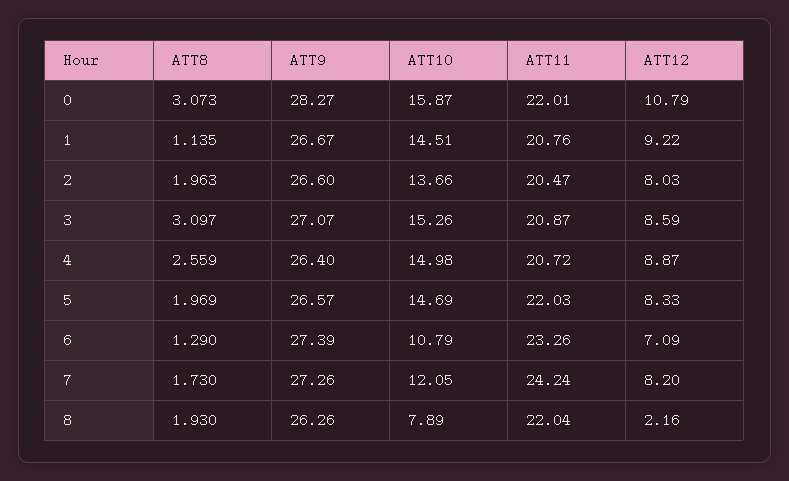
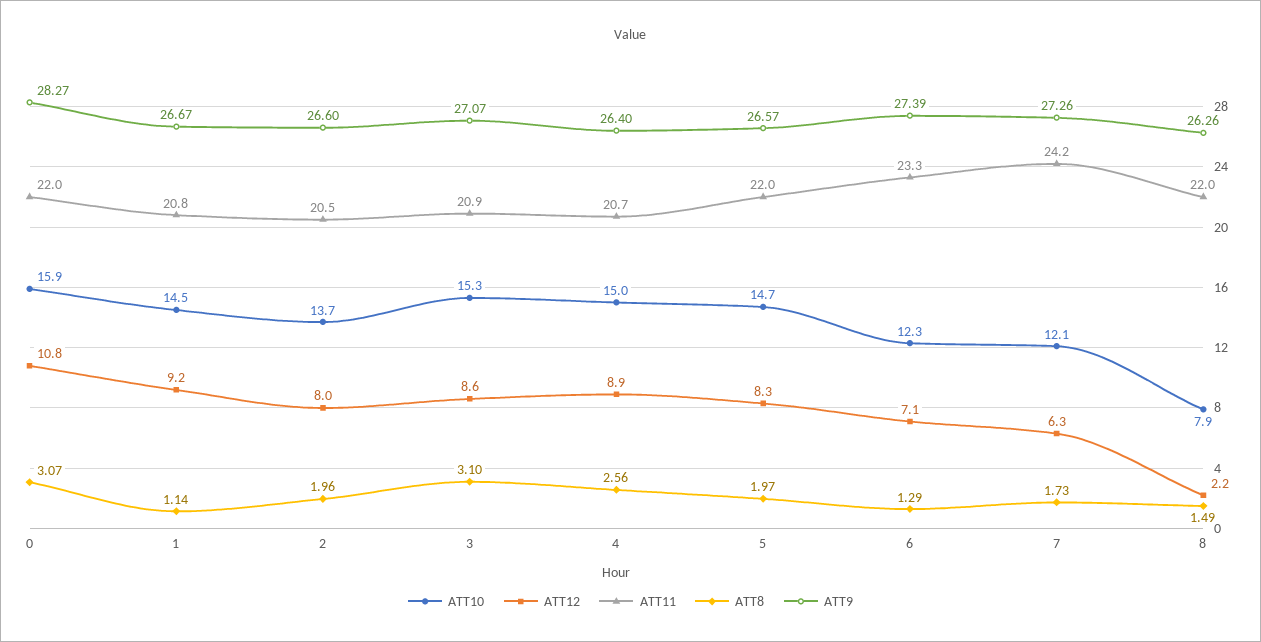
  {
    "ATT8": {
      "0": 3.073,
      "1": 1.135,
      "2": 1.963,
      "3": 3.097,
      "4": 2.559,
      "5": 1.969,
      "6": 1.29,
      "7": 1.73,
-     "8": 1.93
+     "8": 1.49
    },
    "ATT9": {
      "0": 28.27,
      "1": 26.67,
      "2": 26.6,
      "3": 27.07,
      "4": 26.4,
      "5": 26.57,
      "6": 27.39,
      "7": 27.26,
      "8": 26.26
    },
    "ATT10": {
      "0": 15.87,
      "1": 14.51,
      "2": 13.66,
      "3": 15.26,
      "4": 14.98,
      "5": 14.69,
-     "6": 10.79,
+     "6": 12.3,
      "7": 12.05,
      "8": 7.89
    },
    "ATT11": {
      "0": 22.01,
      "1": 20.76,
      "2": 20.47,
      "3": 20.87,
      "4": 20.72,
      "5": 22.03,
      "6": 23.26,
      "7": 24.24,
      "8": 22.04
    },
    "ATT12": {
      "0": 10.79,
      "1": 9.22,
      "2": 8.03,
      "3": 8.59,
      "4": 8.87,
      "5": 8.33,
      "6": 7.09,
-     "7": 8.2,
+     "7": 6.3,
      "8": 2.16
    }
  }

